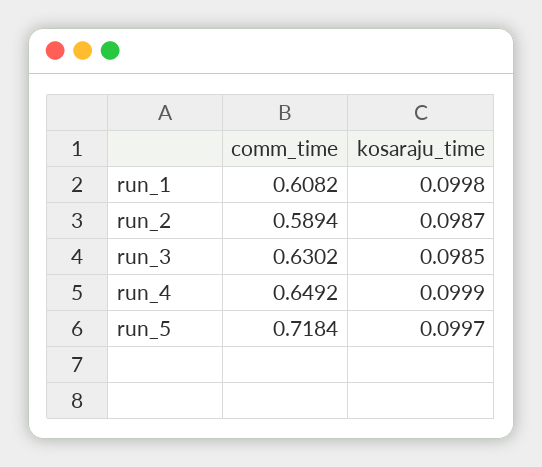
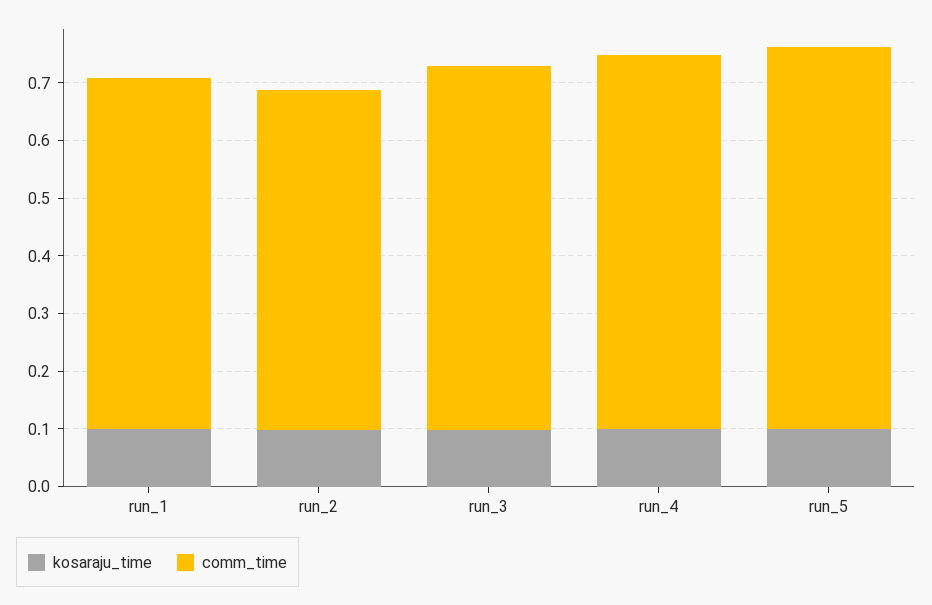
  {
    "comm_time": {
      "run_1": 0.6082,
      "run_2": 0.5894,
      "run_3": 0.6302,
      "run_4": 0.6492,
-     "run_5": 0.7184
+     "run_5": 0.66
    },
    "kosaraju_time": {
      "run_1": 0.0998,
      "run_2": 0.0987,
      "run_3": 0.0985,
      "run_4": 0.0999,
      "run_5": 0.0997
    }
  }

